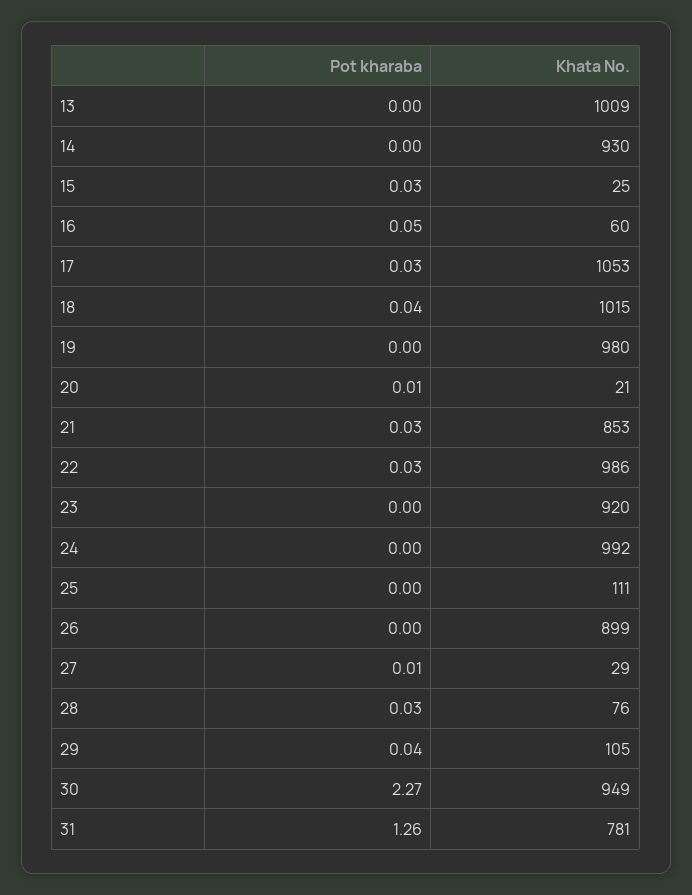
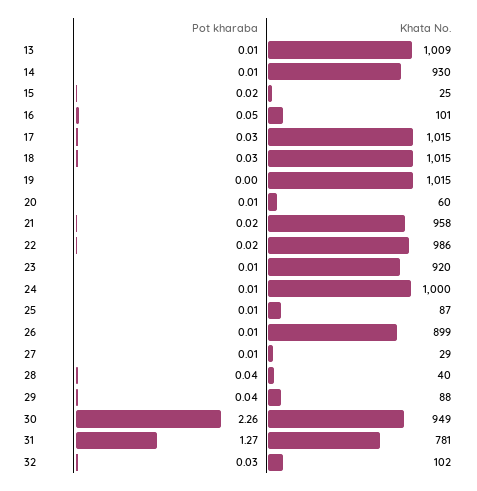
  {
    "Pot kharaba": {
-     "13": 0,
+     "13": 0.01,
-     "14": 0,
+     "14": 0.01,
-     "15": 0.03,
+     "15": 0.02,
      "16": 0.05,
      "17": 0.03,
-     "18": 0.04,
+     "18": 0.03,
      "19": 0,
      "20": 0.01,
-     "21": 0.03,
+     "21": 0.02,
-     "22": 0.03,
+     "22": 0.02,
-     "23": 0,
+     "23": 0.01,
-     "24": 0,
+     "24": 0.01,
-     "25": 0,
+     "25": 0.01,
-     "26": 0,
+     "26": 0.01,
      "27": 0.01,
-     "28": 0.03,
+     "28": 0.04,
      "29": 0.04,
-     "30": 2.27,
+     "30": 2.26,
-     "31": 1.26
+     "31": 1.27,
+     "32": 0.03
    },
    "Khata No.": {
      "13": 1009,
      "14": 930,
      "15": 25,
-     "16": 60,
+     "16": 101,
-     "17": 1053,
+     "17": 1015,
      "18": 1015,
-     "19": 980,
+     "19": 1015,
-     "20": 21,
+     "20": 60,
-     "21": 853,
+     "21": 958,
      "22": 986,
      "23": 920,
-     "24": 992,
+     "24": 1000,
-     "25": 111,
+     "25": 87,
      "26": 899,
      "27": 29,
-     "28": 76,
+     "28": 40,
-     "29": 105,
+     "29": 88,
      "30": 949,
-     "31": 781
+     "31": 781,
+     "32": 102
    }
  }

